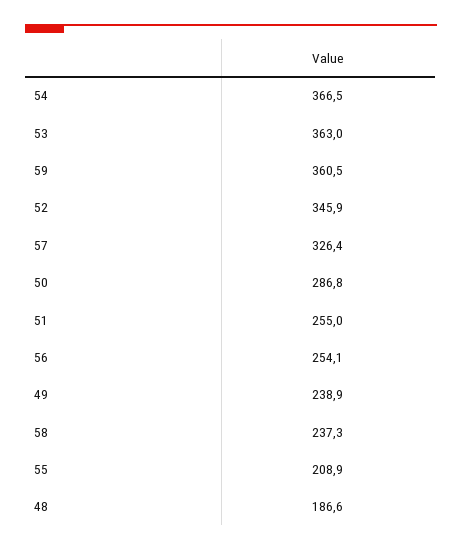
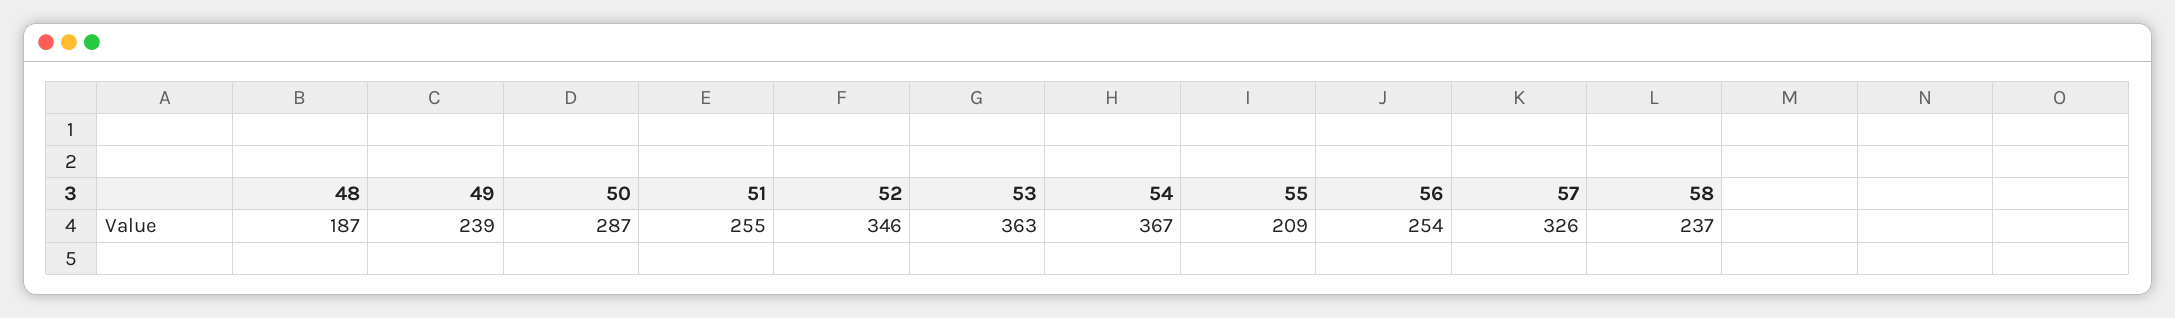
  {
    "54": 366.5,
    "53": 363,
-   "59": 360.5,
    "52": 345.9,
    "57": 326.4,
    "50": 286.8,
    "51": 255,
    "56": 254.1,
    "49": 238.9,
    "58": 237.3,
    "55": 208.9,
    "48": 186.6
  }

